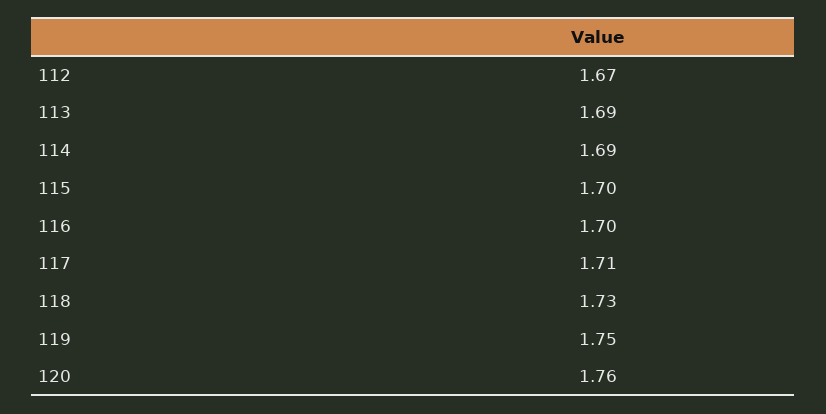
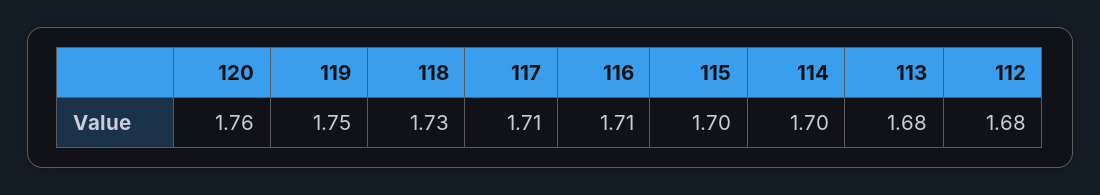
  {
-   "112": 1.67,
+   "112": 1.68,
-   "113": 1.69,
+   "113": 1.68,
-   "114": 1.69,
+   "114": 1.7,
    "115": 1.7,
-   "116": 1.7,
+   "116": 1.71,
    "117": 1.71,
    "118": 1.73,
    "119": 1.75,
    "120": 1.76
  }

